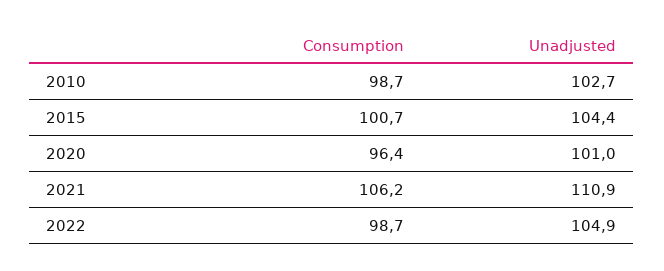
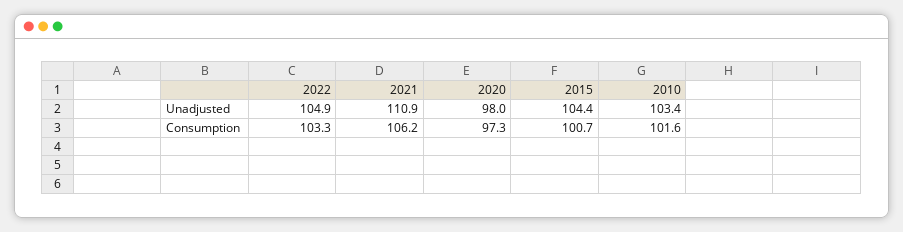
  {
    "Consumption": {
-     "2010": 98.7,
+     "2010": 101.6,
      "2015": 100.7,
-     "2020": 96.4,
+     "2020": 97.3,
      "2021": 106.2,
-     "2022": 98.7
+     "2022": 103.3
    },
    "Unadjusted": {
-     "2010": 102.7,
+     "2010": 103.4,
      "2015": 104.4,
-     "2020": 101,
+     "2020": 98,
      "2021": 110.9,
      "2022": 104.9
    }
  }

